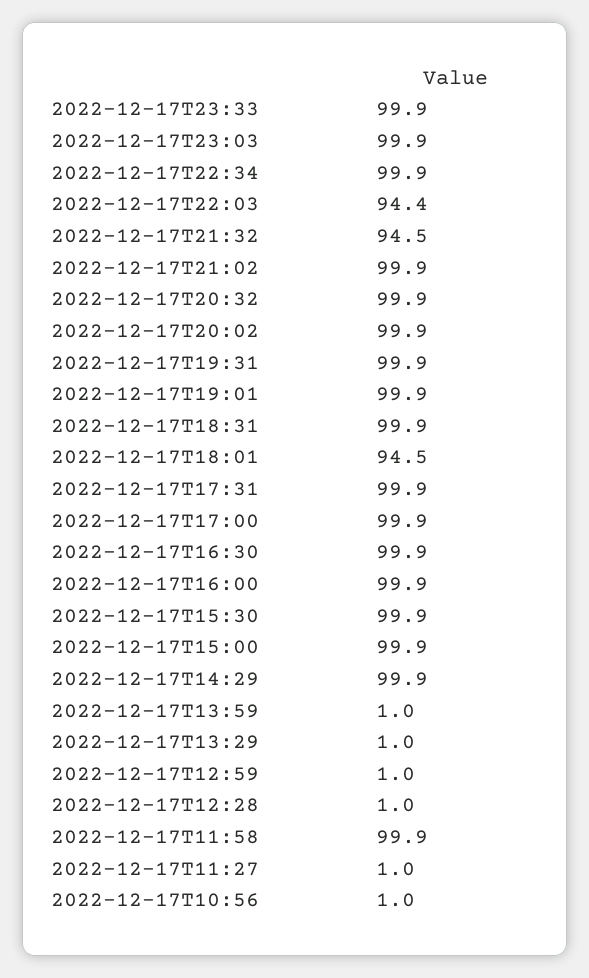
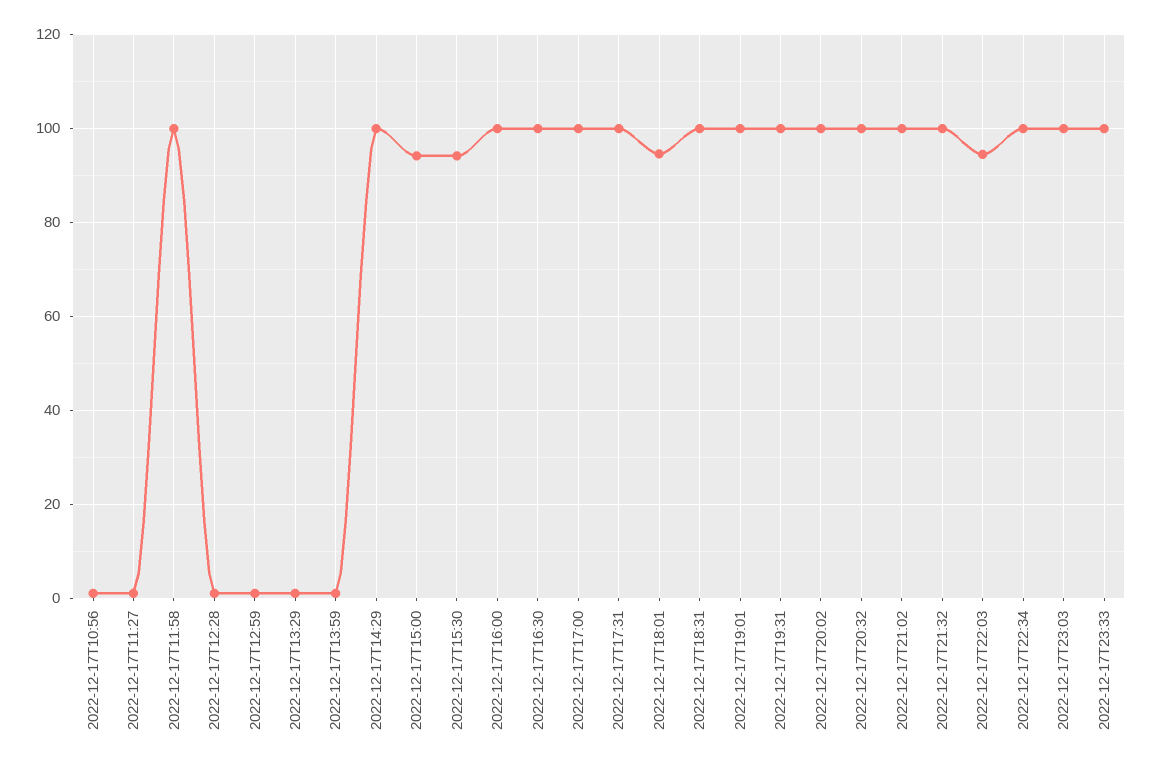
  {
    "2022-12-17T23:33": 99.9,
    "2022-12-17T23:03": 99.9,
    "2022-12-17T22:34": 99.9,
    "2022-12-17T22:03": 94.4,
-   "2022-12-17T21:32": 94.5,
+   "2022-12-17T21:32": 100,
    "2022-12-17T21:02": 99.9,
    "2022-12-17T20:32": 99.9,
    "2022-12-17T20:02": 99.9,
    "2022-12-17T19:31": 99.9,
    "2022-12-17T19:01": 99.9,
    "2022-12-17T18:31": 99.9,
    "2022-12-17T18:01": 94.5,
    "2022-12-17T17:31": 99.9,
    "2022-12-17T17:00": 99.9,
    "2022-12-17T16:30": 99.9,
    "2022-12-17T16:00": 99.9,
-   "2022-12-17T15:30": 99.9,
+   "2022-12-17T15:30": 94,
-   "2022-12-17T15:00": 99.9,
+   "2022-12-17T15:00": 94,
    "2022-12-17T14:29": 99.9,
    "2022-12-17T13:59": 1,
    "2022-12-17T13:29": 1,
    "2022-12-17T12:59": 1,
    "2022-12-17T12:28": 1,
    "2022-12-17T11:58": 99.9,
    "2022-12-17T11:27": 1,
    "2022-12-17T10:56": 1
  }

